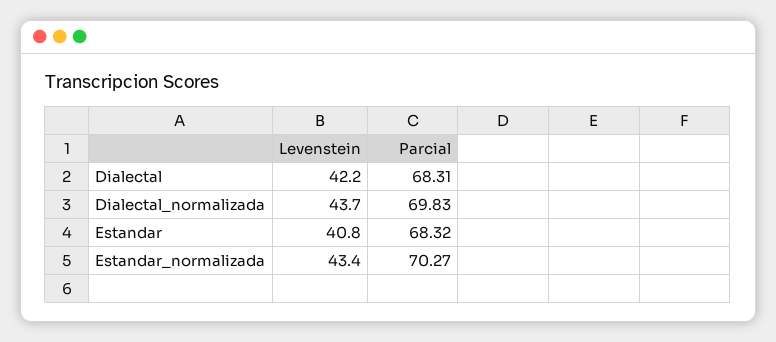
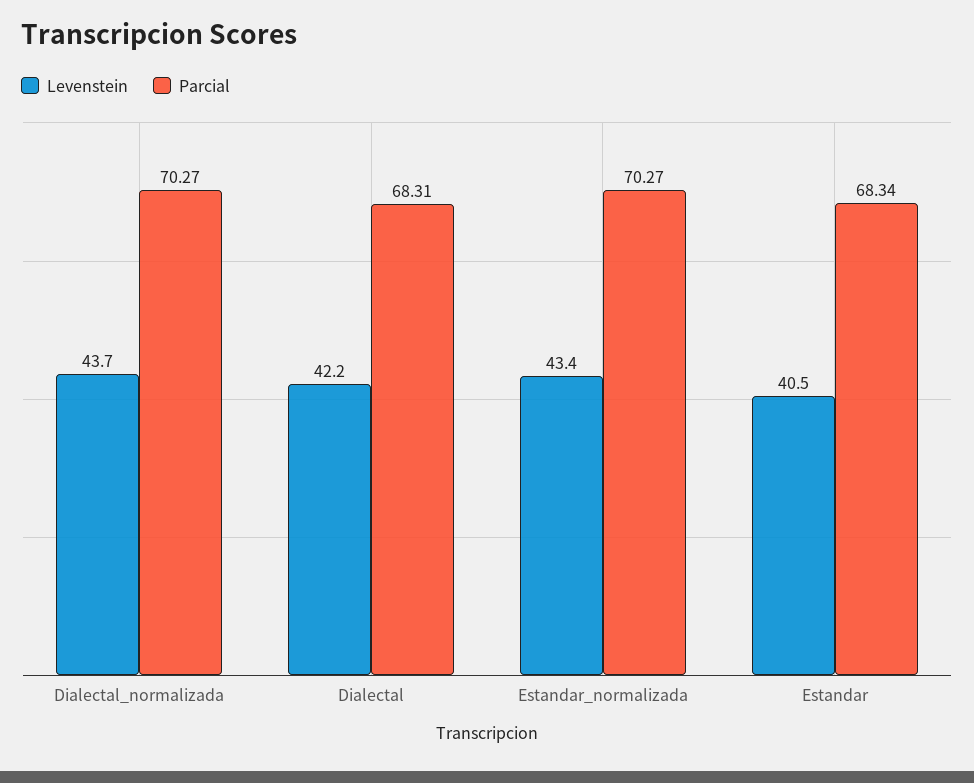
  {
    "Levenstein": {
      "Dialectal": 42.2,
      "Dialectal_normalizada": 43.7,
-     "Estandar": 40.8,
+     "Estandar": 40.5,
      "Estandar_normalizada": 43.4
    },
    "Parcial": {
      "Dialectal": 68.31,
-     "Dialectal_normalizada": 69.83,
+     "Dialectal_normalizada": 70.27,
-     "Estandar": 68.32,
+     "Estandar": 68.34,
      "Estandar_normalizada": 70.27
    }
  }

